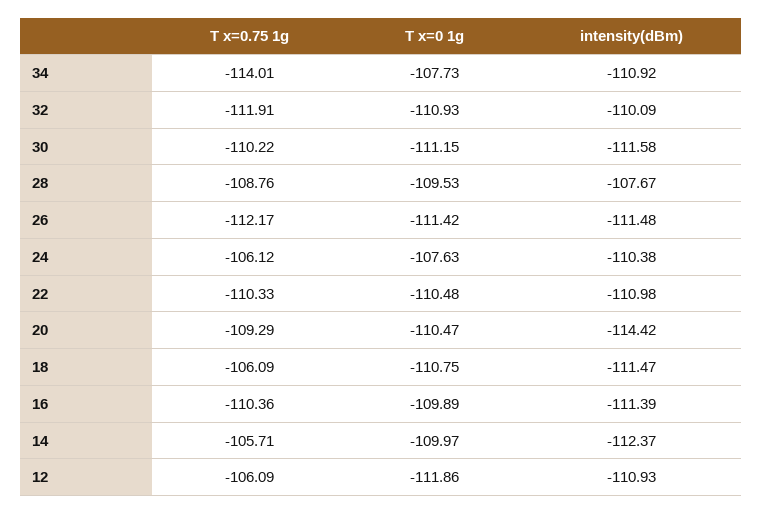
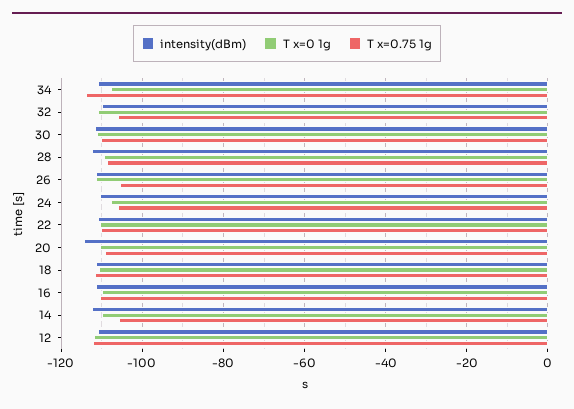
  {
    "T x=0.75 1g": {
      "34": -114.01,
-     "32": -111.91,
+     "32": -106,
      "30": -110.22,
      "28": -108.76,
-     "26": -112.17,
+     "26": -106,
      "24": -106.12,
      "22": -110.33,
      "20": -109.29,
-     "18": -106.09,
+     "18": -112,
      "16": -110.36,
      "14": -105.71,
-     "12": -106.09
+     "12": -112
    },
    "T x=0 1g": {
      "34": -107.73,
      "32": -110.93,
      "30": -111.15,
      "28": -109.53,
      "26": -111.42,
      "24": -107.63,
      "22": -110.48,
      "20": -110.47,
      "18": -110.75,
      "16": -109.89,
      "14": -109.97,
      "12": -111.86
    },
    "intensity(dBm)": {
      "34": -110.92,
      "32": -110.09,
      "30": -111.58,
-     "28": -107.67,
+     "28": -112,
      "26": -111.48,
      "24": -110.38,
      "22": -110.98,
      "20": -114.42,
      "18": -111.47,
      "16": -111.39,
      "14": -112.37,
      "12": -110.93
    }
  }

